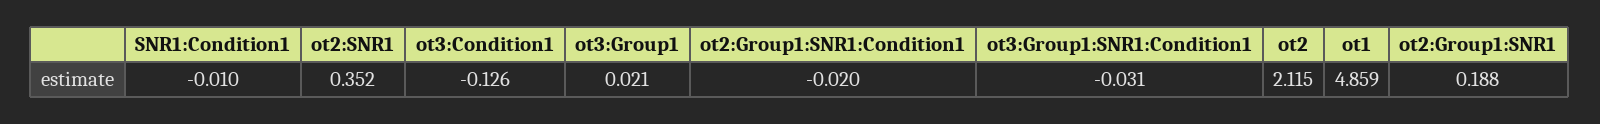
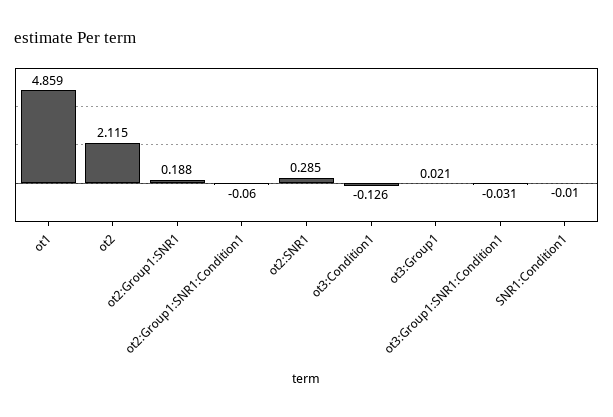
  {
    "SNR1:Condition1": -0.01,
-   "ot2:SNR1": 0.352,
+   "ot2:SNR1": 0.285,
    "ot3:Condition1": -0.126,
    "ot3:Group1": 0.021,
-   "ot2:Group1:SNR1:Condition1": -0.02,
+   "ot2:Group1:SNR1:Condition1": -0.06,
    "ot3:Group1:SNR1:Condition1": -0.031,
    "ot2": 2.115,
    "ot1": 4.859,
    "ot2:Group1:SNR1": 0.188
  }

